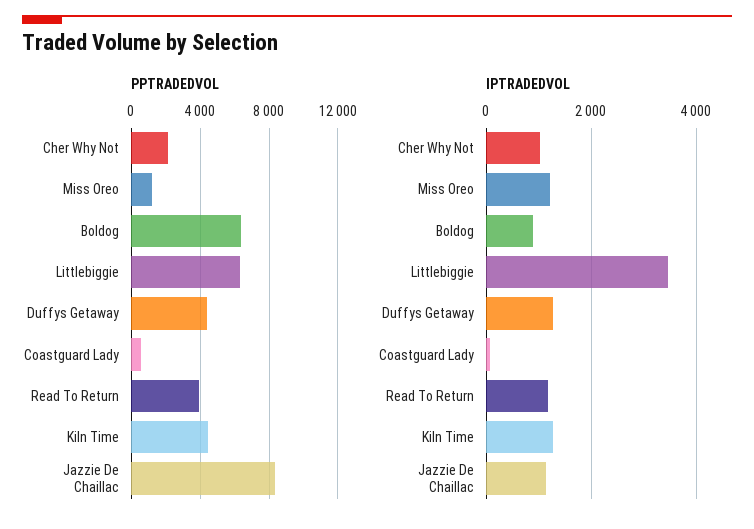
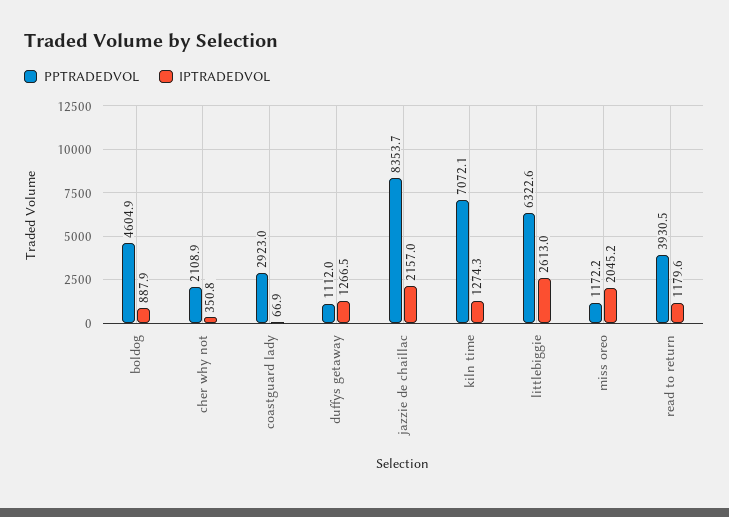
  {
    "PPTRADEDVOL": {
      "Cher Why Not": 2108.9,
      "Miss Oreo": 1172.2,
-     "Boldog": 6500,
+     "Boldog": 4604.9,
      "Littlebiggie": 6322.6,
-     "Duffys Getaway": 4500,
+     "Duffys Getaway": 1112,
-     "Coastguard Lady": 500,
+     "Coastguard Lady": 2923,
      "Read To Return": 3930.5,
-     "Kiln Time": 4500,
+     "Kiln Time": 7072.1,
      "Jazzie De Chaillac": 8353.7
    },
    "IPTRADEDVOL": {
-     "Cher Why Not": 1000,
+     "Cher Why Not": 350.8,
-     "Miss Oreo": 1200,
+     "Miss Oreo": 2045.2,
      "Boldog": 887.9,
-     "Littlebiggie": 3400,
+     "Littlebiggie": 2613,
      "Duffys Getaway": 1266.5,
      "Coastguard Lady": 66.9,
      "Read To Return": 1179.6,
      "Kiln Time": 1274.3,
-     "Jazzie De Chaillac": 1200
+     "Jazzie De Chaillac": 2157
    }
  }

